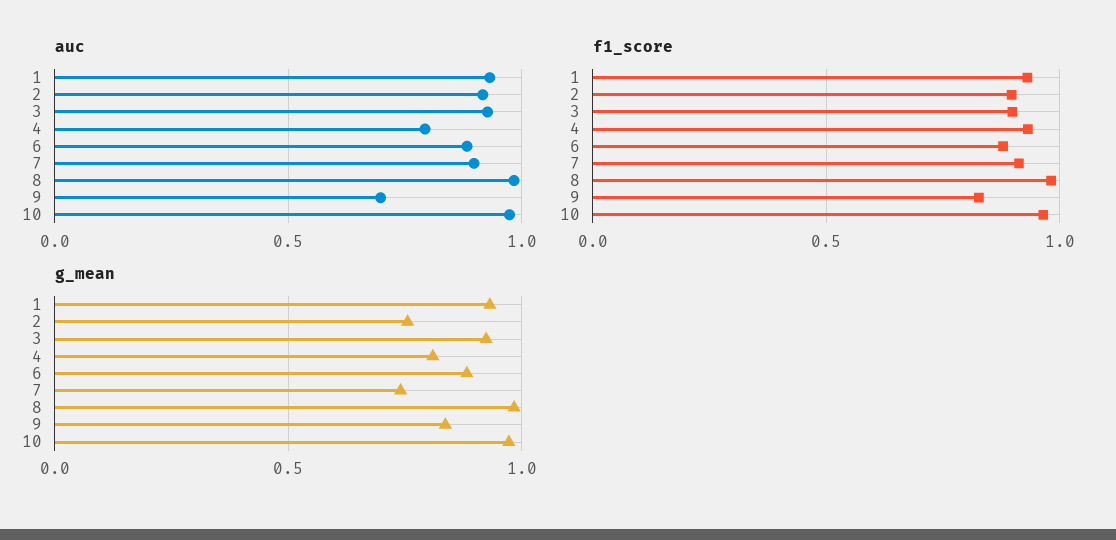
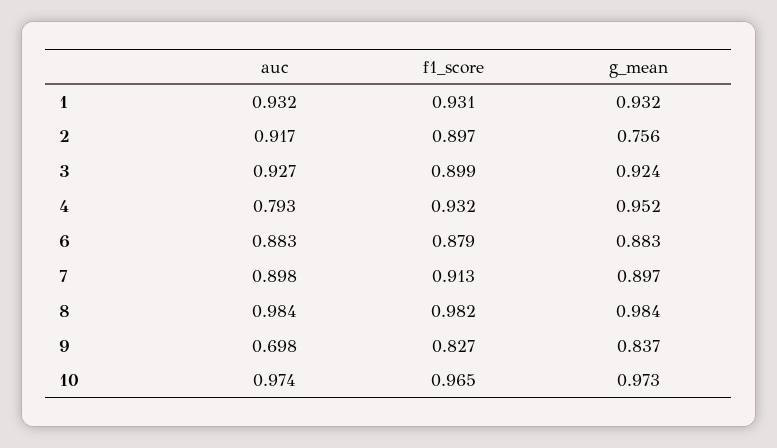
  {
    "auc": {
      "1": 0.932,
      "2": 0.917,
      "3": 0.927,
      "4": 0.793,
      "6": 0.883,
      "7": 0.898,
      "8": 0.984,
      "9": 0.698,
      "10": 0.974
    },
    "f1_score": {
      "1": 0.931,
      "2": 0.897,
      "3": 0.899,
      "4": 0.932,
      "6": 0.879,
      "7": 0.913,
      "8": 0.982,
      "9": 0.827,
      "10": 0.965
    },
    "g_mean": {
      "1": 0.932,
      "2": 0.756,
      "3": 0.924,
-     "4": 0.8,
+     "4": 0.952,
      "6": 0.883,
-     "7": 0.75,
+     "7": 0.897,
      "8": 0.984,
      "9": 0.837,
      "10": 0.973
    }
  }

